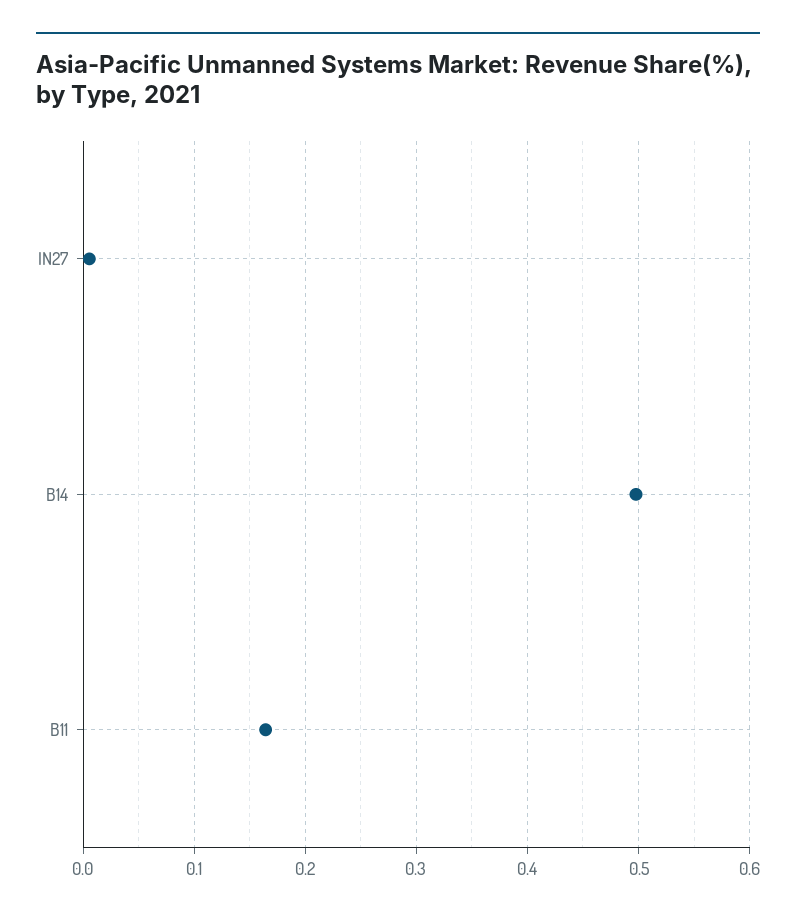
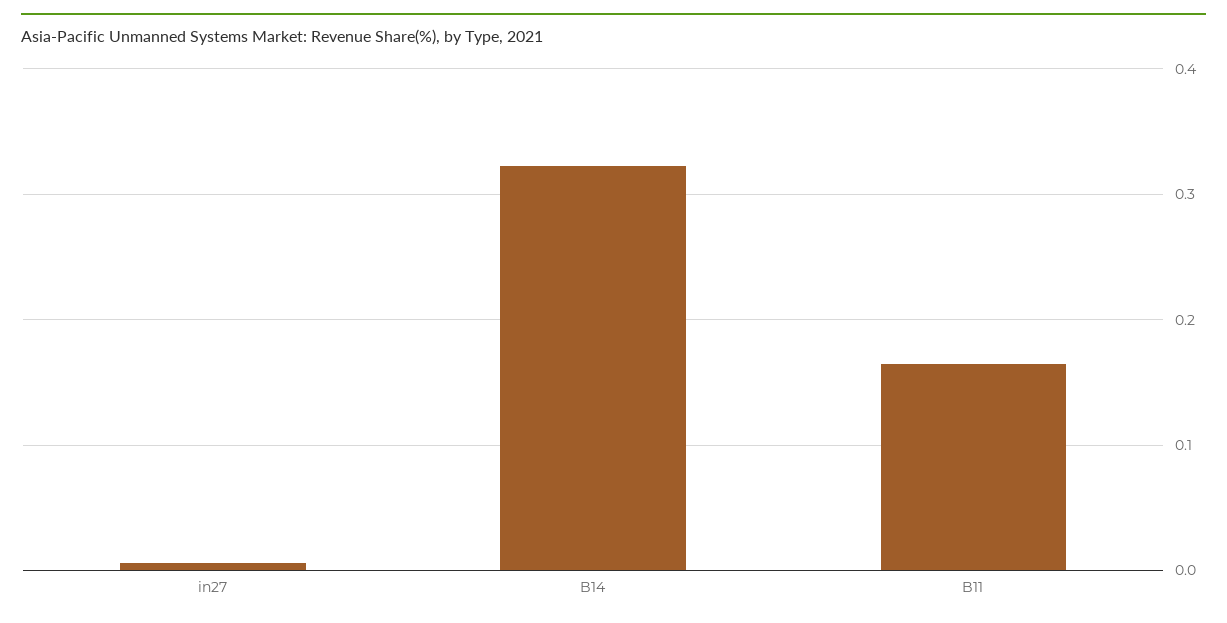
  {
    "IN27": 0.01,
-   "B14": 0.5,
+   "B14": 0.32,
    "B11": 0.16
  }

